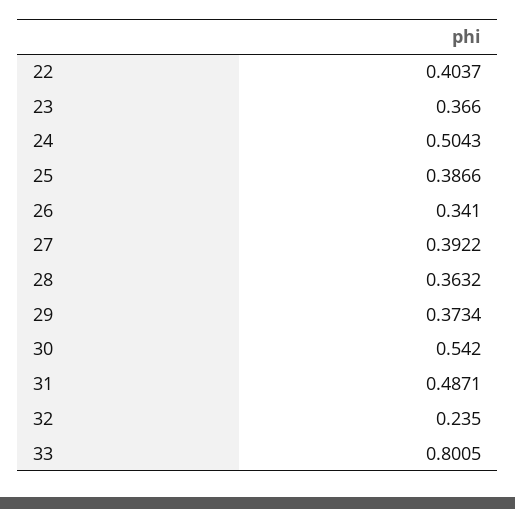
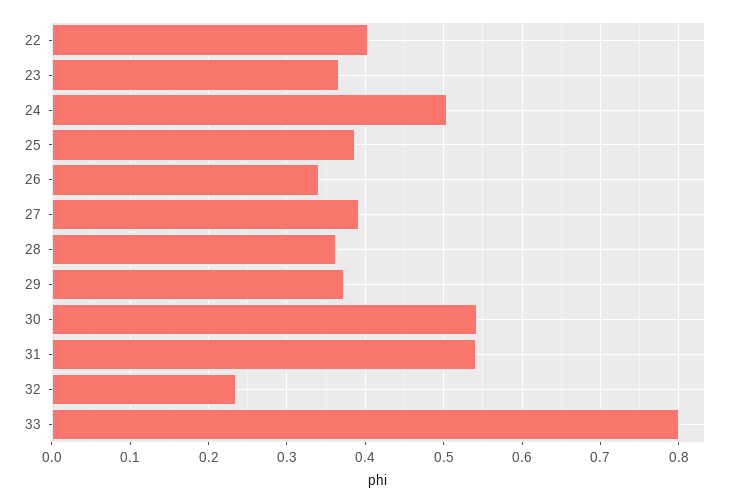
  {
    "22": 0.4037,
    "23": 0.366,
    "24": 0.5043,
    "25": 0.3866,
    "26": 0.341,
    "27": 0.3922,
    "28": 0.3632,
    "29": 0.3734,
    "30": 0.542,
-   "31": 0.4871,
+   "31": 0.54,
    "32": 0.235,
    "33": 0.8005
  }

